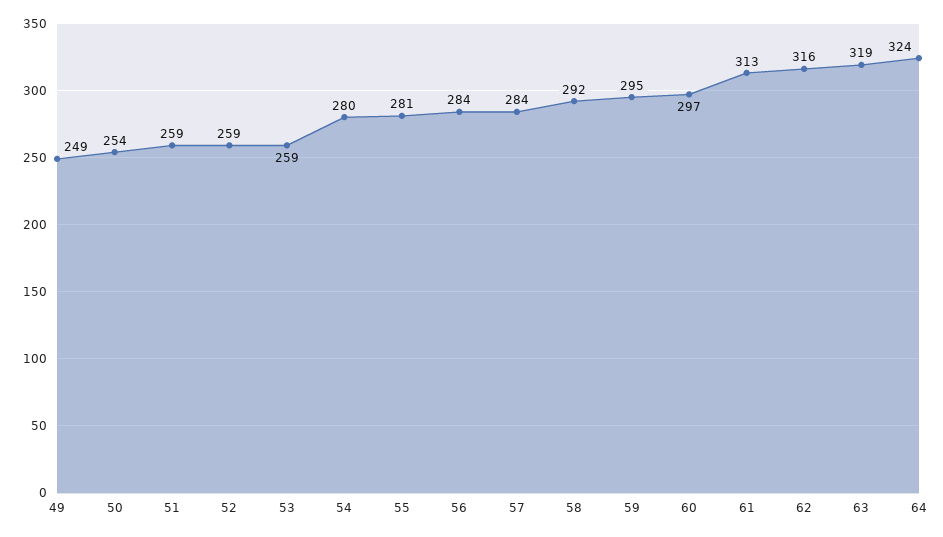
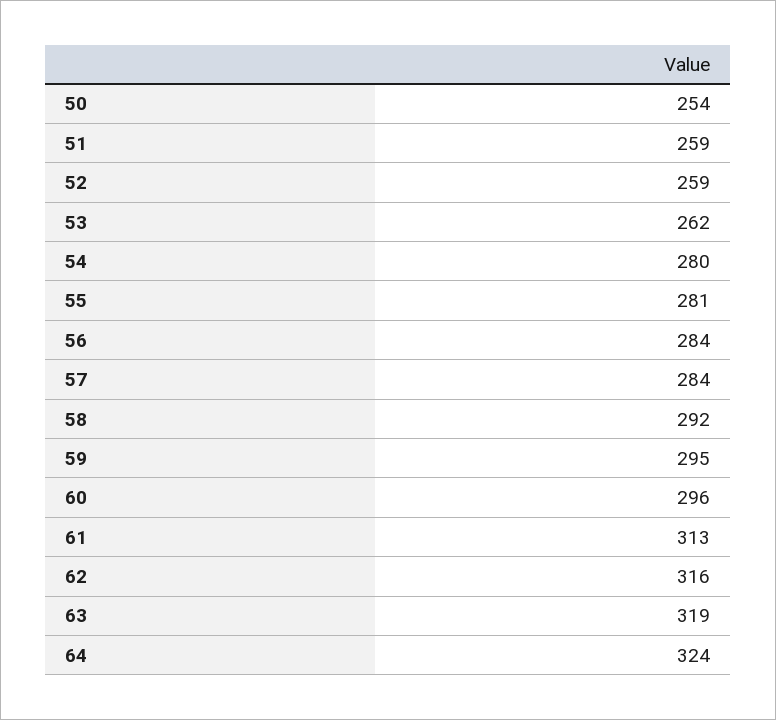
  {
-   "49": 249,
    "50": 254,
    "51": 259,
    "52": 259,
-   "53": 259,
+   "53": 262,
    "54": 280,
    "55": 281,
    "56": 284,
    "57": 284,
    "58": 292,
    "59": 295,
-   "60": 297,
+   "60": 296,
    "61": 313,
    "62": 316,
    "63": 319,
    "64": 324
  }

